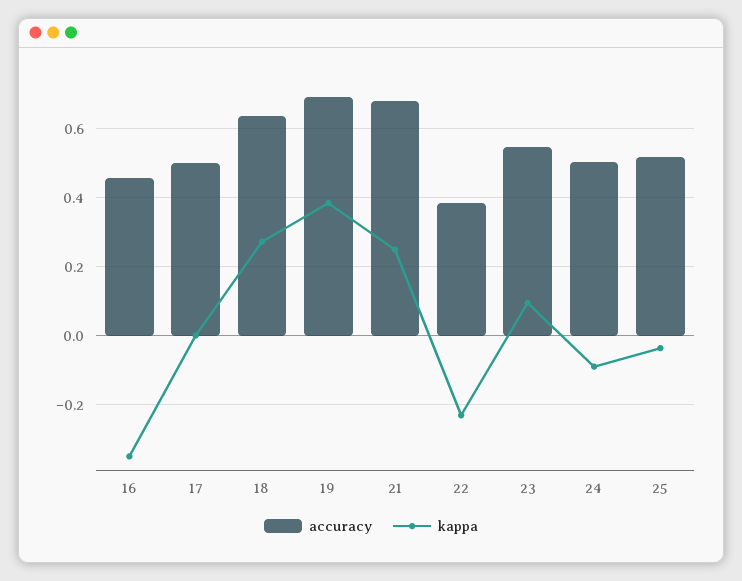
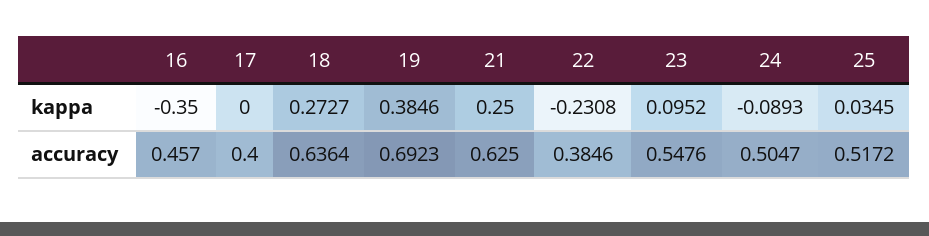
  {
    "accuracy": {
      "16": 0.457,
-     "17": 0.5,
+     "17": 0.4,
      "18": 0.6364,
      "19": 0.6923,
-     "21": 0.68,
+     "21": 0.625,
      "22": 0.3846,
      "23": 0.5476,
      "24": 0.5047,
      "25": 0.5172
    },
    "kappa": {
      "16": -0.35,
      "17": 0,
      "18": 0.2727,
      "19": 0.3846,
      "21": 0.25,
      "22": -0.2308,
      "23": 0.0952,
      "24": -0.0893,
-     "25": -0.04
+     "25": 0.0345
    }
  }

